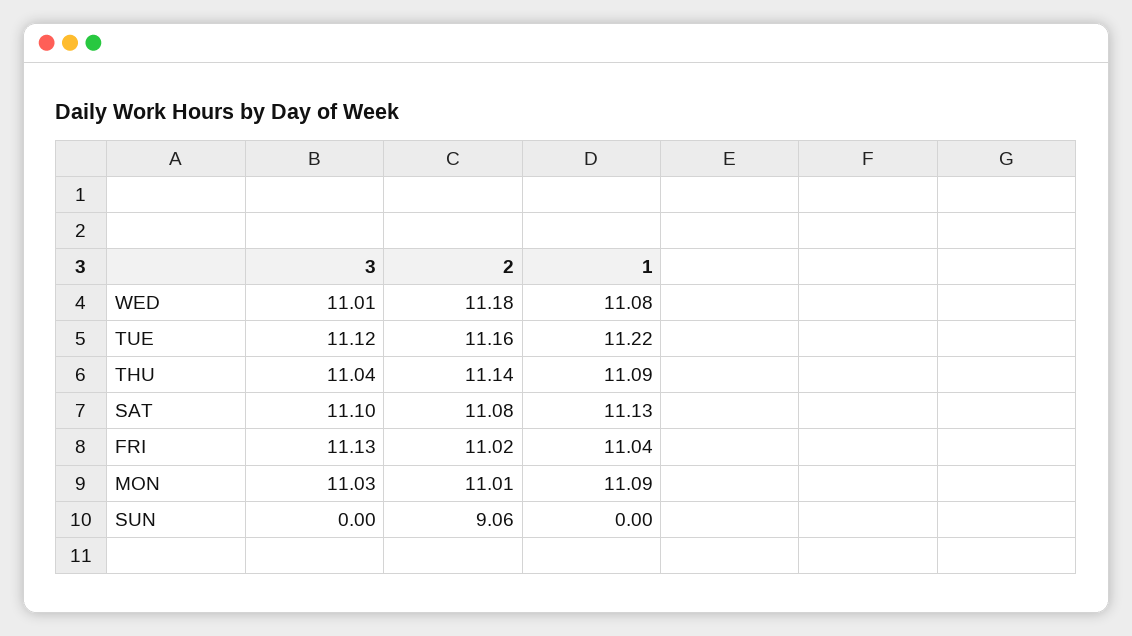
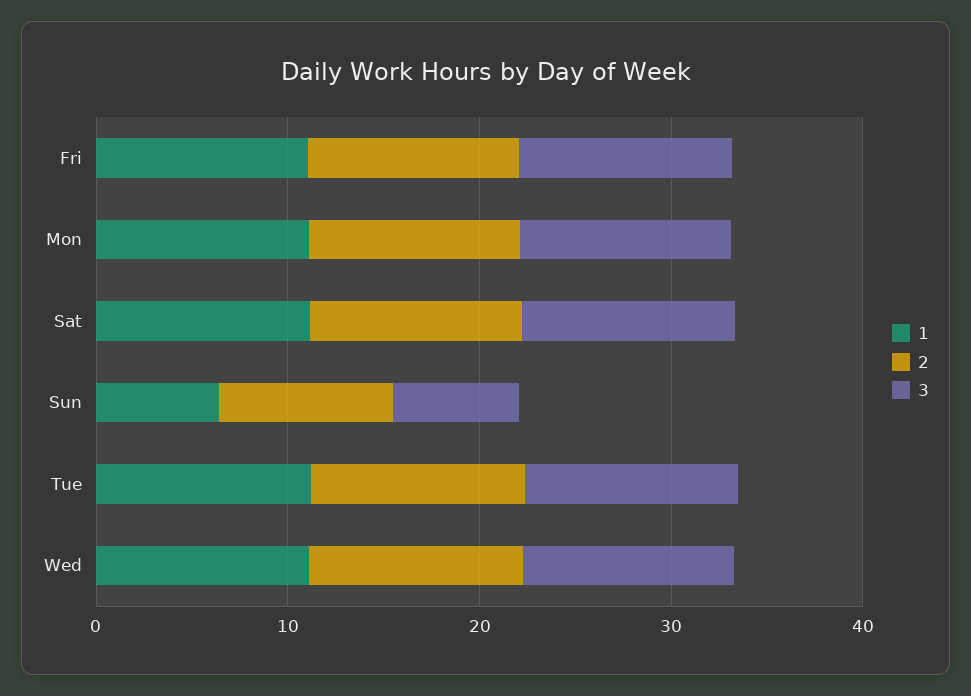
  {
    "3": {
      "WED": 11.01,
      "TUE": 11.12,
-     "THU": 11.04,
      "SAT": 11.1,
      "FRI": 11.13,
      "MON": 11.03,
-     "SUN": 0
+     "SUN": 6
    },
    "2": {
      "WED": 11.18,
      "TUE": 11.16,
-     "THU": 11.14,
      "SAT": 11.08,
      "FRI": 11.02,
      "MON": 11.01,
      "SUN": 9.06
    },
    "1": {
      "WED": 11.08,
      "TUE": 11.22,
-     "THU": 11.09,
      "SAT": 11.13,
      "FRI": 11.04,
      "MON": 11.09,
-     "SUN": 0
+     "SUN": 6
    }
  }

